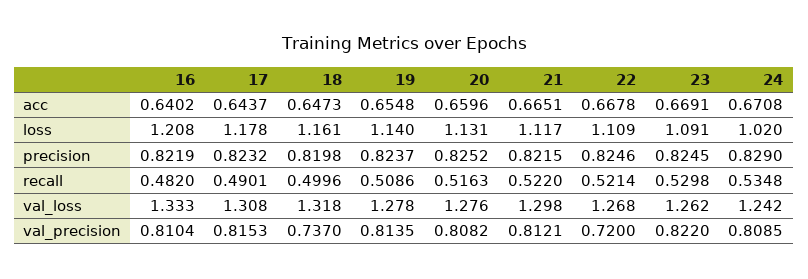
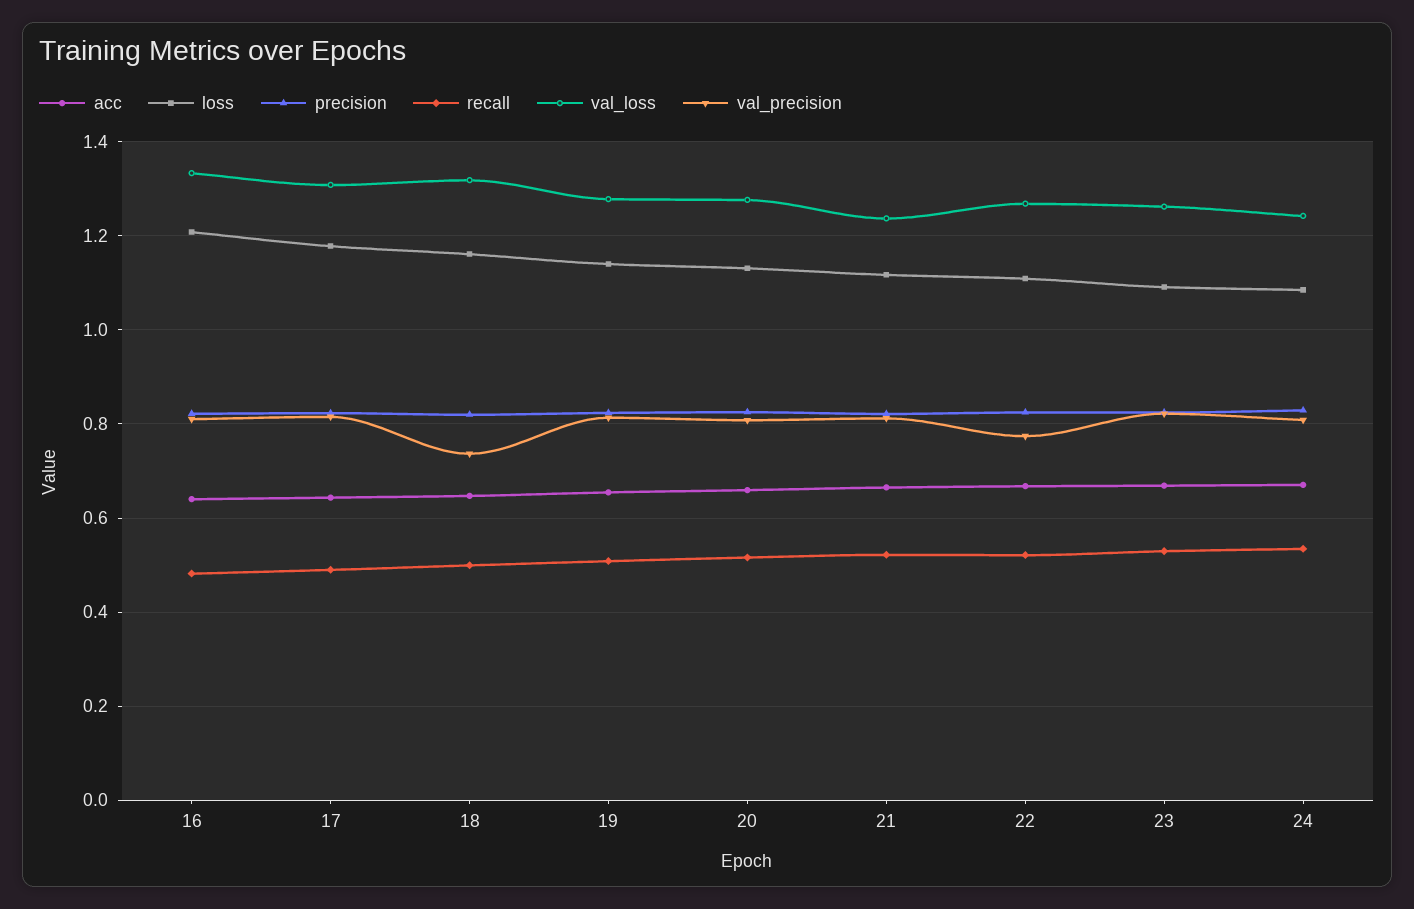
  {
    "acc": {
      "16": 0.6402,
      "17": 0.6437,
      "18": 0.6473,
      "19": 0.6548,
      "20": 0.6596,
      "21": 0.6651,
      "22": 0.6678,
      "23": 0.6691,
      "24": 0.6708
    },
    "loss": {
      "16": 1.208,
      "17": 1.178,
      "18": 1.161,
      "19": 1.14,
      "20": 1.131,
      "21": 1.117,
      "22": 1.109,
      "23": 1.091,
-     "24": 1.02
+     "24": 1.08
    },
    "precision": {
      "16": 0.8219,
      "17": 0.8232,
      "18": 0.8198,
      "19": 0.8237,
      "20": 0.8252,
      "21": 0.8215,
      "22": 0.8246,
      "23": 0.8245,
      "24": 0.829
    },
    "recall": {
      "16": 0.482,
      "17": 0.4901,
      "18": 0.4996,
      "19": 0.5086,
      "20": 0.5163,
      "21": 0.522,
      "22": 0.5214,
      "23": 0.5298,
      "24": 0.5348
    },
    "val_loss": {
      "16": 1.333,
      "17": 1.308,
      "18": 1.318,
      "19": 1.278,
      "20": 1.276,
-     "21": 1.298,
+     "21": 1.24,
      "22": 1.268,
      "23": 1.262,
      "24": 1.242
    },
    "val_precision": {
      "16": 0.8104,
      "17": 0.8153,
      "18": 0.737,
      "19": 0.8135,
      "20": 0.8082,
      "21": 0.8121,
-     "22": 0.72,
+     "22": 0.78,
      "23": 0.822,
      "24": 0.8085
    }
  }

